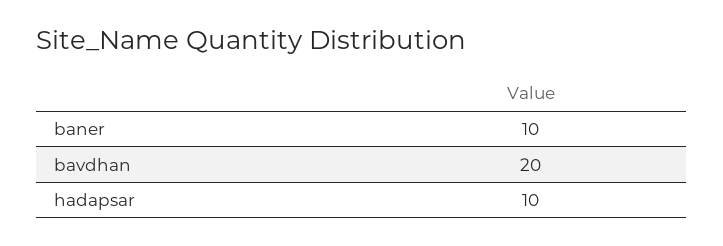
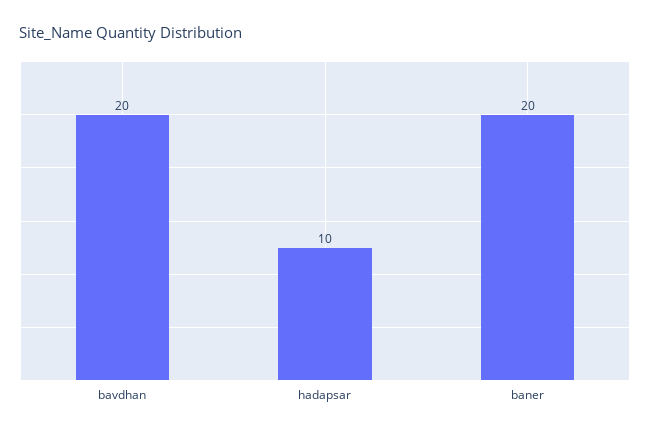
  {
-   "baner": 10,
+   "baner": 20,
    "bavdhan": 20,
    "hadapsar": 10
  }

